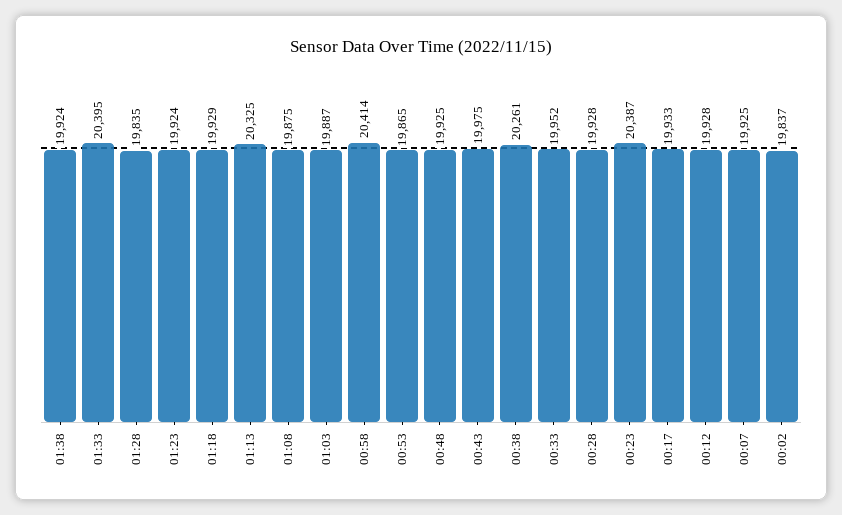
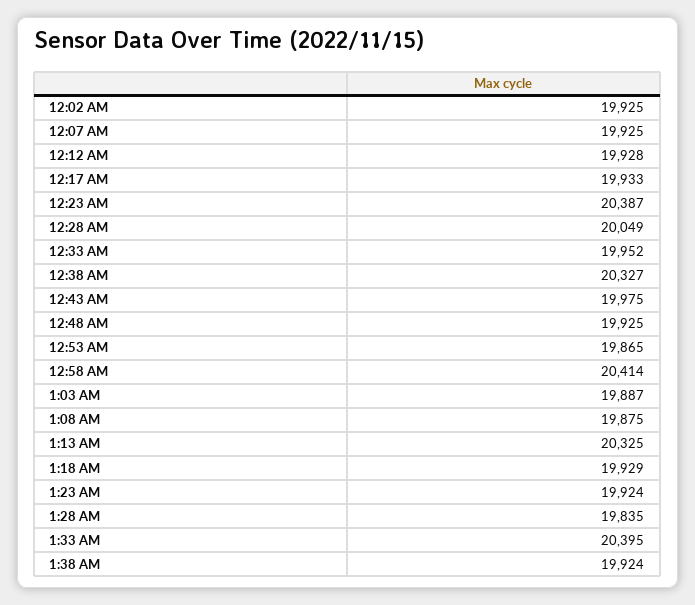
  {
    "01:38": 19924,
    "01:33": 20395,
    "01:28": 19835,
    "01:23": 19924,
    "01:18": 19929,
    "01:13": 20325,
    "01:08": 19875,
    "01:03": 19887,
    "00:58": 20414,
    "00:53": 19865,
    "00:48": 19925,
    "00:43": 19975,
-   "00:38": 20261,
+   "00:38": 20327,
    "00:33": 19952,
-   "00:28": 19928,
+   "00:28": 20049,
    "00:23": 20387,
    "00:17": 19933,
    "00:12": 19928,
    "00:07": 19925,
-   "00:02": 19837
+   "00:02": 19925
  }

